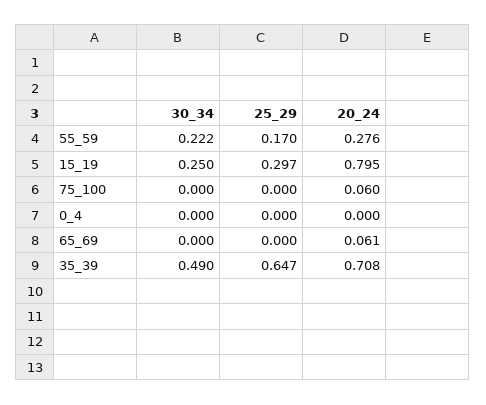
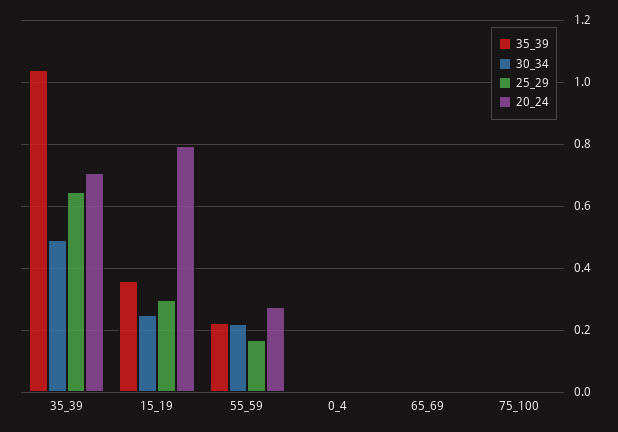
  {
    "30_34": {
      "55_59": 0.222,
      "15_19": 0.25,
      "75_100": 0,
      "0_4": 0,
      "65_69": 0,
      "35_39": 0.49
    },
    "25_29": {
      "55_59": 0.17,
      "15_19": 0.297,
      "75_100": 0,
      "0_4": 0,
      "65_69": 0,
      "35_39": 0.647
    },
    "20_24": {
      "55_59": 0.276,
      "15_19": 0.795,
-     "75_100": 0.06,
+     "75_100": 0,
      "0_4": 0,
-     "65_69": 0.061,
+     "65_69": 0,
      "35_39": 0.708
-   }
+   },
+   "35_39": {
+     "35_39": 1.04,
+     "15_19": 0.36,
+     "55_59": 0.22,
+     "0_4": 0,
+     "65_69": 0,
+     "75_100": 0
+   }
  }

